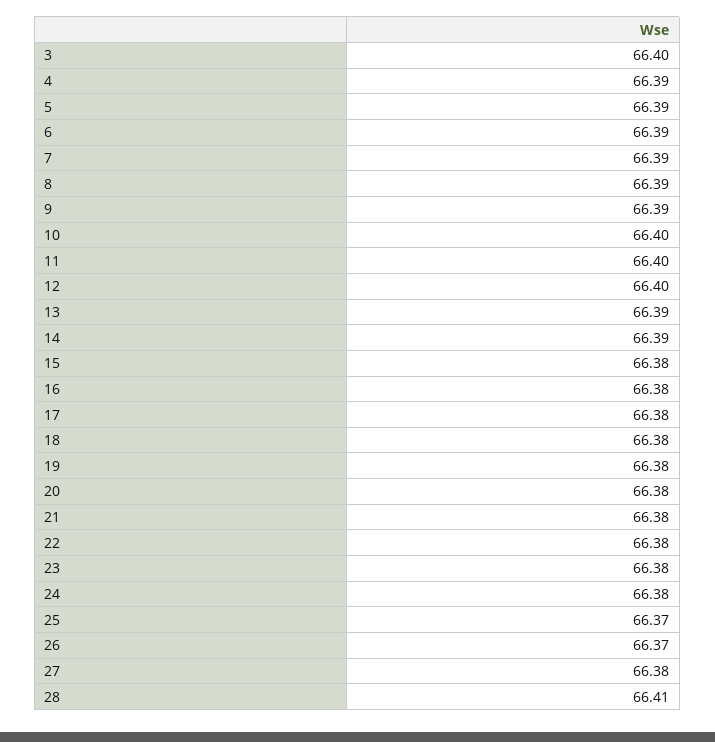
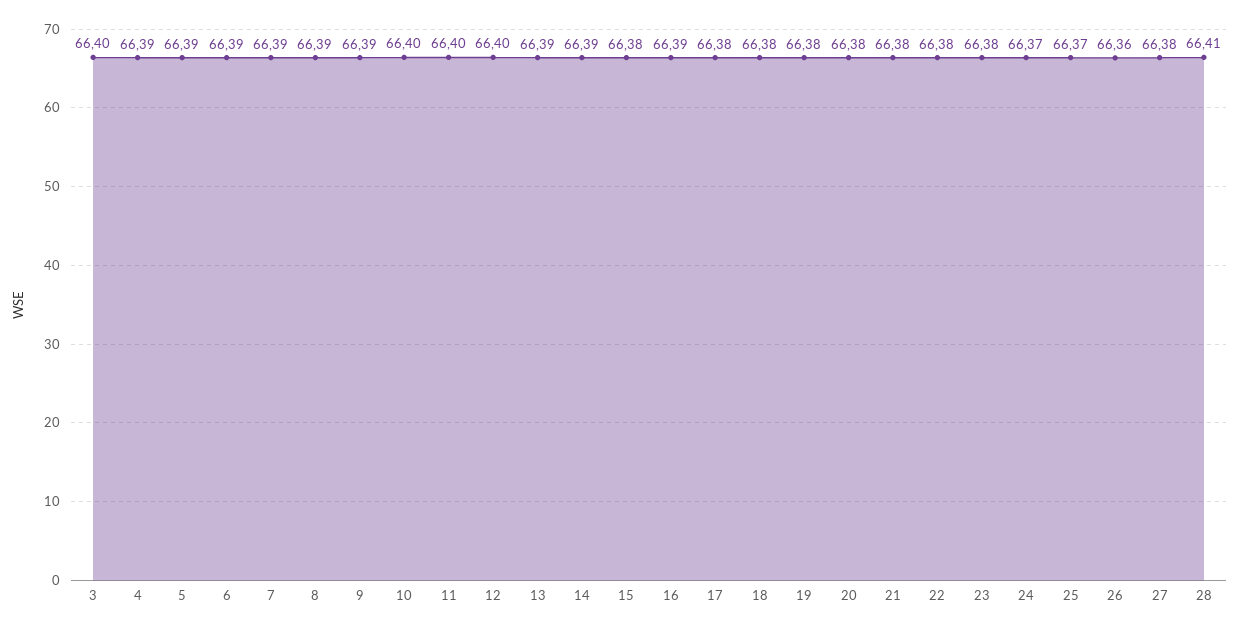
  {
    "3": 66.4,
    "4": 66.39,
    "5": 66.39,
    "6": 66.39,
    "7": 66.39,
    "8": 66.39,
    "9": 66.39,
    "10": 66.4,
    "11": 66.4,
    "12": 66.4,
    "13": 66.39,
    "14": 66.39,
    "15": 66.38,
-   "16": 66.38,
+   "16": 66.39,
    "17": 66.38,
    "18": 66.38,
    "19": 66.38,
    "20": 66.38,
    "21": 66.38,
    "22": 66.38,
    "23": 66.38,
-   "24": 66.38,
+   "24": 66.37,
    "25": 66.37,
-   "26": 66.37,
+   "26": 66.36,
    "27": 66.38,
    "28": 66.41
  }

